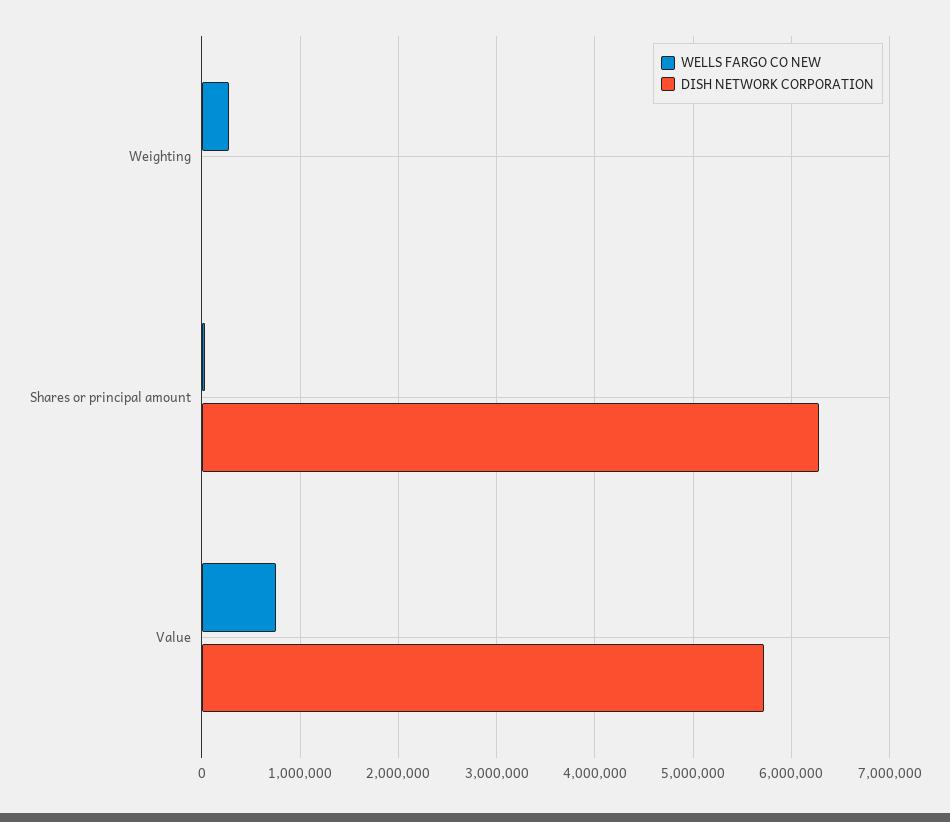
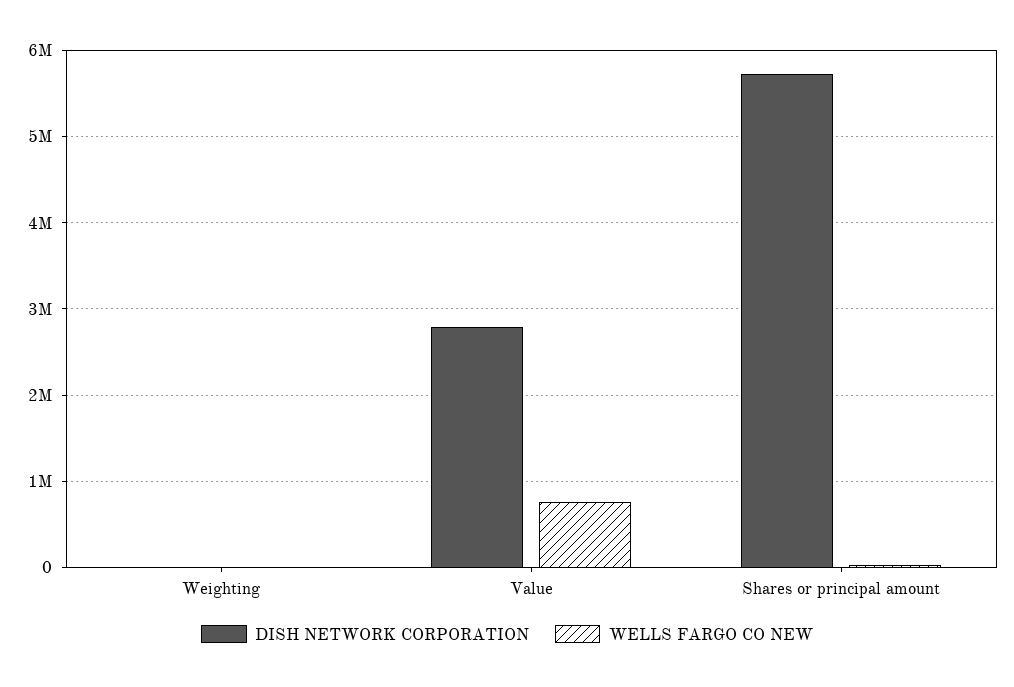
  {
    "WELLS FARGO CO NEW": {
-     "Weighting": 300000,
+     "Weighting": 0,
      "Shares or principal amount": 0,
      "Value": 800000
    },
    "DISH NETWORK CORPORATION": {
      "Weighting": 0,
-     "Shares or principal amount": 6300000,
+     "Shares or principal amount": 5700000,
-     "Value": 5700000
+     "Value": 2800000
    }
  }

